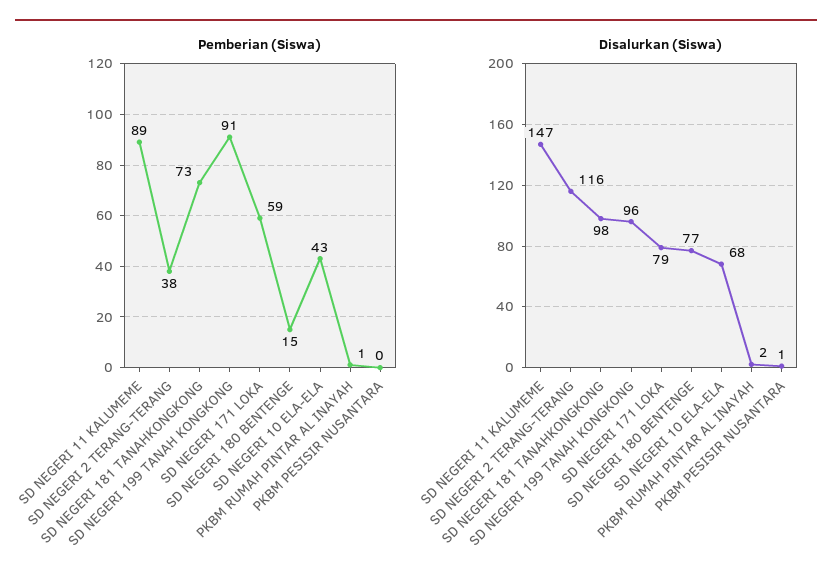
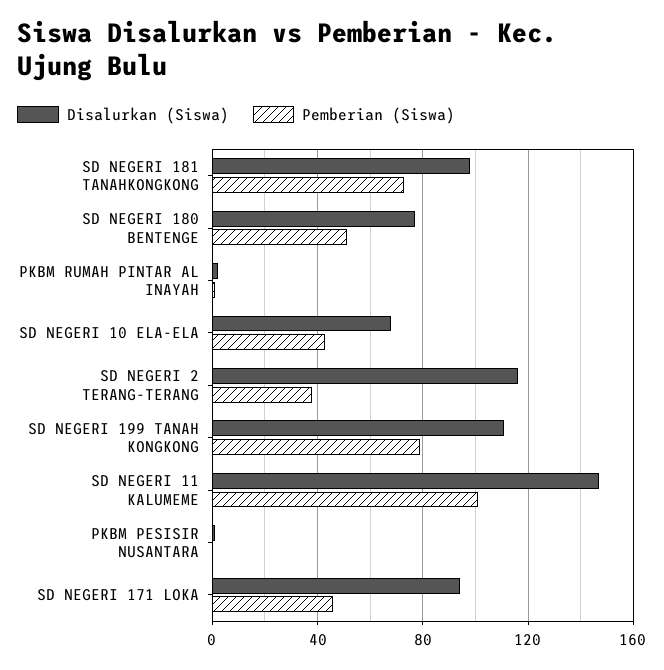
  {
    "Pemberian (Siswa)": {
-     "SD NEGERI 11 KALUMEME": 89,
+     "SD NEGERI 11 KALUMEME": 100,
      "SD NEGERI 2 TERANG-TERANG": 38,
      "SD NEGERI 181 TANAHKONGKONG": 73,
-     "SD NEGERI 199 TANAH KONGKONG": 91,
+     "SD NEGERI 199 TANAH KONGKONG": 80,
-     "SD NEGERI 171 LOKA": 59,
+     "SD NEGERI 171 LOKA": 45,
-     "SD NEGERI 180 BENTENGE": 15,
+     "SD NEGERI 180 BENTENGE": 50,
      "SD NEGERI 10 ELA-ELA": 43,
      "PKBM RUMAH PINTAR AL INAYAH": 1,
      "PKBM PESISIR NUSANTARA": 0
    },
    "Disalurkan (Siswa)": {
      "SD NEGERI 11 KALUMEME": 147,
      "SD NEGERI 2 TERANG-TERANG": 116,
      "SD NEGERI 181 TANAHKONGKONG": 98,
-     "SD NEGERI 199 TANAH KONGKONG": 96,
+     "SD NEGERI 199 TANAH KONGKONG": 110,
-     "SD NEGERI 171 LOKA": 79,
+     "SD NEGERI 171 LOKA": 95,
      "SD NEGERI 180 BENTENGE": 77,
      "SD NEGERI 10 ELA-ELA": 68,
      "PKBM RUMAH PINTAR AL INAYAH": 2,
      "PKBM PESISIR NUSANTARA": 1
    }
  }

